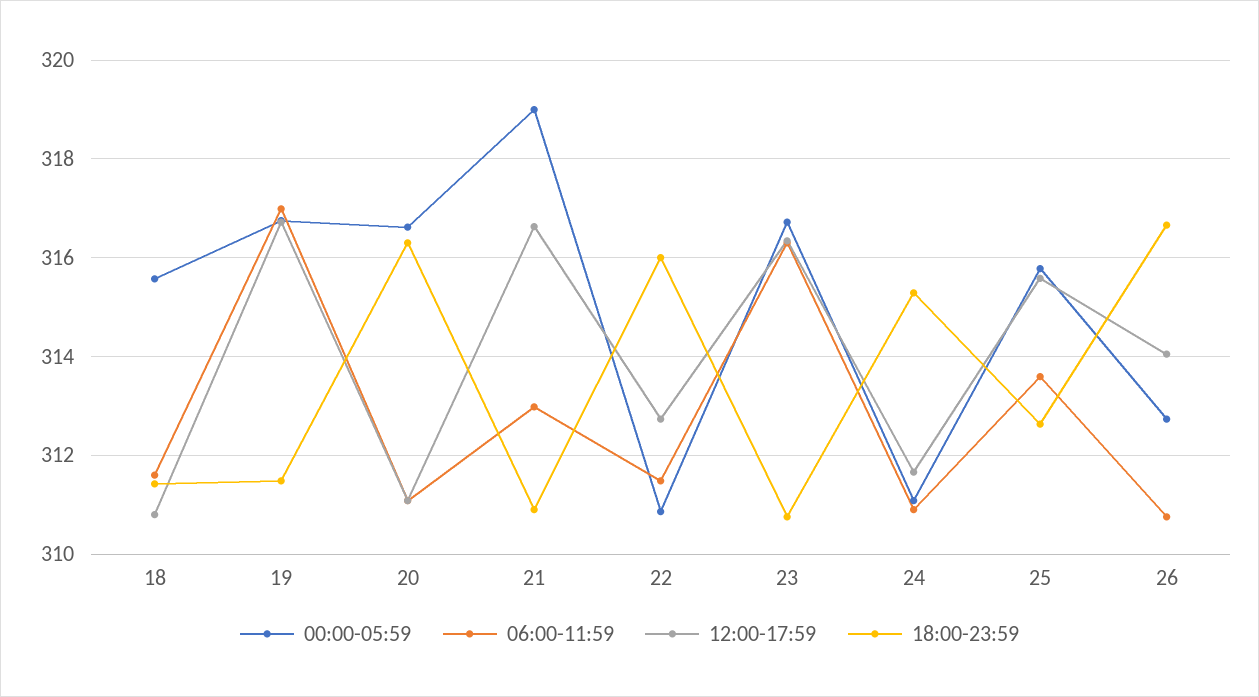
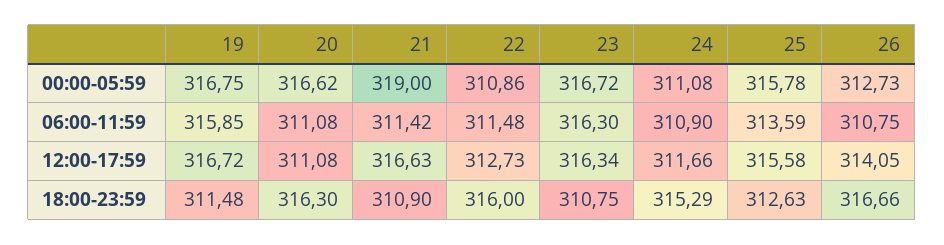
  {
    "00:00-05:59": {
-     "18": 315.6,
      "19": 316.75,
      "20": 316.62,
      "21": 319,
      "22": 310.86,
      "23": 316.72,
      "24": 311.08,
      "25": 315.78,
      "26": 312.73
    },
    "06:00-11:59": {
-     "18": 311.6,
-     "19": 317,
+     "19": 315.85,
      "20": 311.08,
-     "21": 313,
+     "21": 311.42,
      "22": 311.48,
      "23": 316.3,
      "24": 310.9,
      "25": 313.59,
      "26": 310.75
    },
    "12:00-17:59": {
-     "18": 310.8,
      "19": 316.72,
      "20": 311.08,
      "21": 316.63,
      "22": 312.73,
      "23": 316.34,
      "24": 311.66,
      "25": 315.58,
      "26": 314.05
    },
    "18:00-23:59": {
-     "18": 311.4,
      "19": 311.48,
      "20": 316.3,
      "21": 310.9,
      "22": 316,
      "23": 310.75,
      "24": 315.29,
      "25": 312.63,
      "26": 316.66
    }
  }

